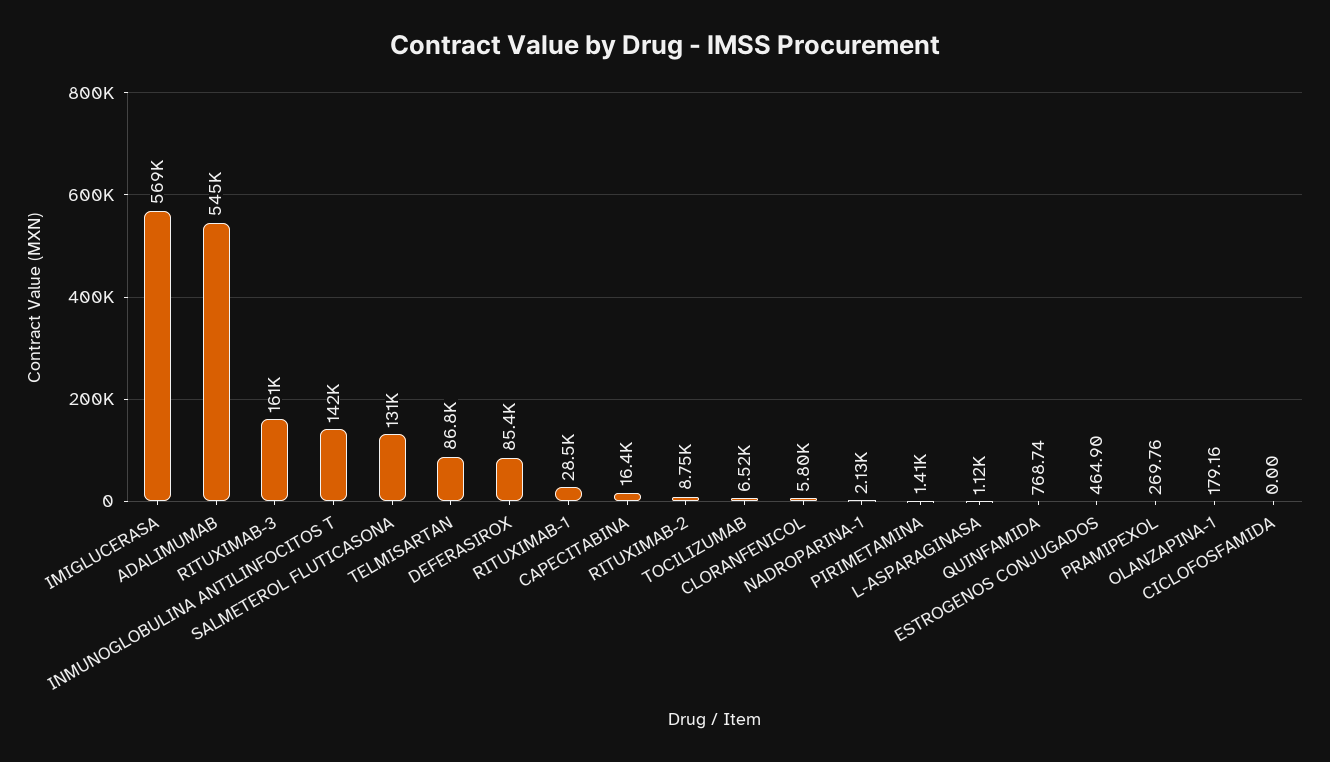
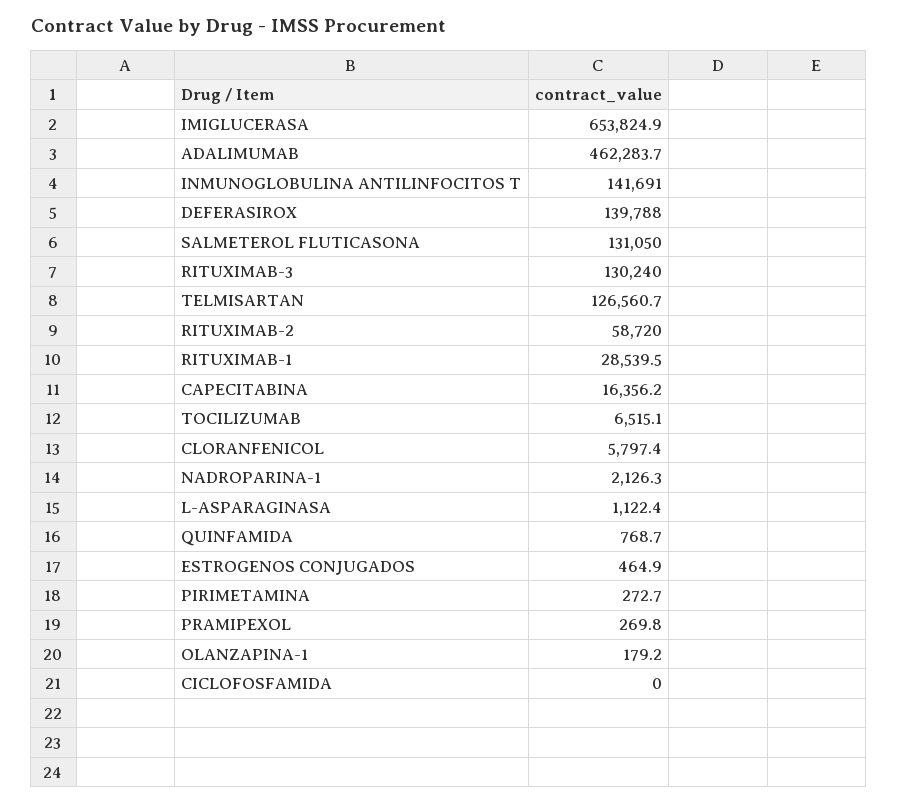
  {
-   "IMIGLUCERASA": 569000,
+   "IMIGLUCERASA": 653824.9,
-   "ADALIMUMAB": 545000,
+   "ADALIMUMAB": 462283.7,
-   "RITUXIMAB-3": 161000,
+   "RITUXIMAB-3": 130240,
    "INMUNOGLOBULINA ANTILINFOCITOS T": 141691,
    "SALMETEROL FLUTICASONA": 131050,
-   "TELMISARTAN": 86800,
+   "TELMISARTAN": 126560.7,
-   "DEFERASIROX": 85400,
+   "DEFERASIROX": 139788,
    "RITUXIMAB-1": 28539.5,
    "CAPECITABINA": 16356.2,
-   "RITUXIMAB-2": 8750,
+   "RITUXIMAB-2": 58720,
    "TOCILIZUMAB": 6515.1,
    "CLORANFENICOL": 5797.4,
    "NADROPARINA-1": 2126.3,
-   "PIRIMETAMINA": 1410,
+   "PIRIMETAMINA": 272.7,
    "L-ASPARAGINASA": 1122.4,
    "QUINFAMIDA": 768.74,
    "ESTROGENOS CONJUGADOS": 464.9,
    "PRAMIPEXOL": 269.76,
    "OLANZAPINA-1": 179.16,
    "CICLOFOSFAMIDA": 0
  }

